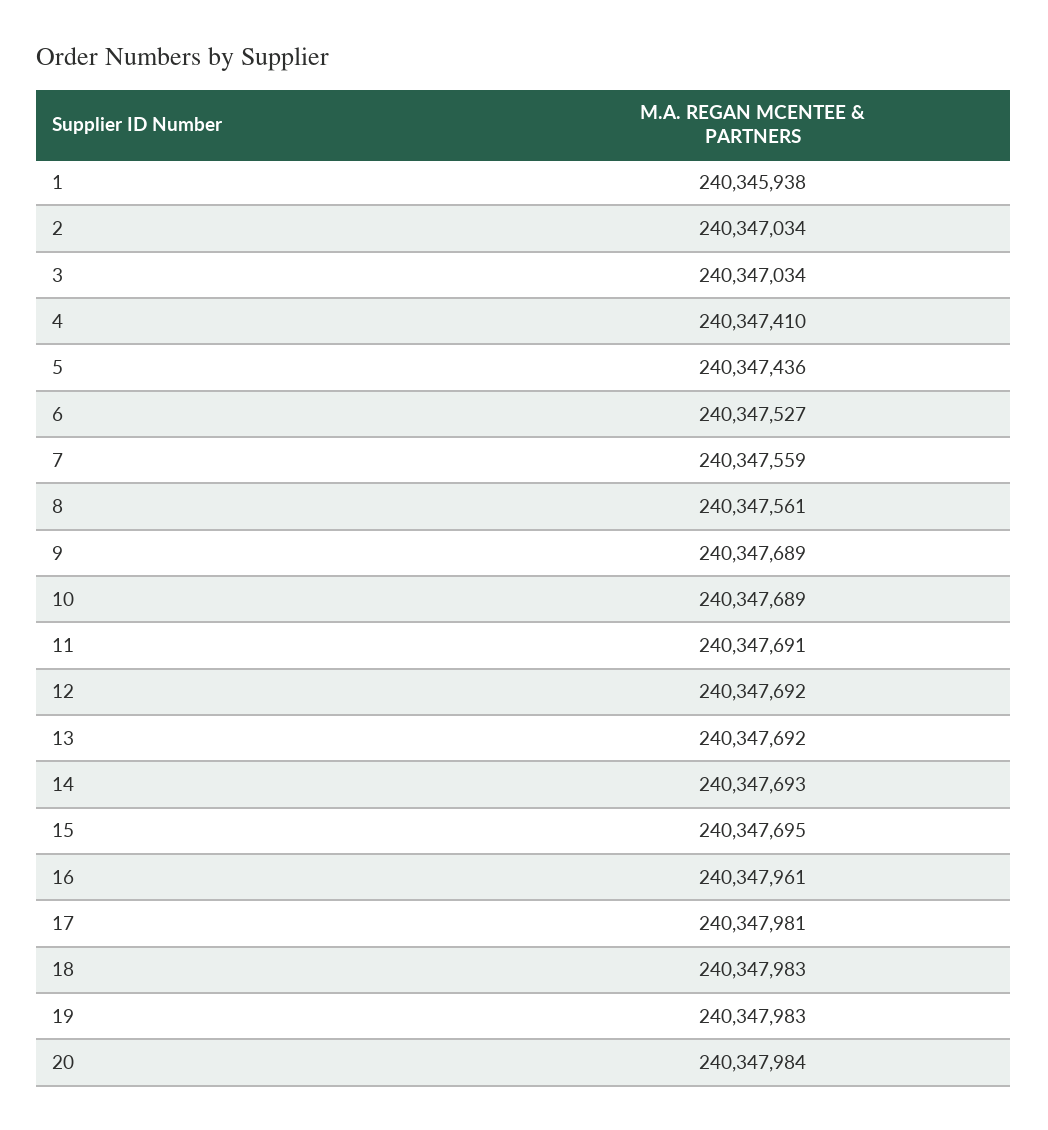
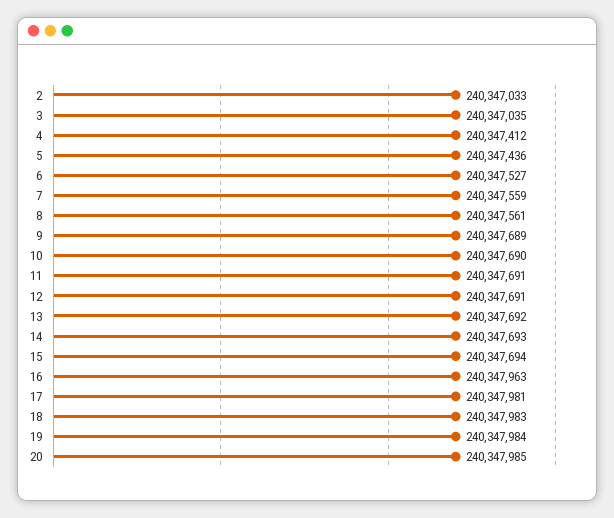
  {
-   "1": 240345938,
-   "2": 240347034,
+   "2": 240347033,
-   "3": 240347034,
+   "3": 240347035,
-   "4": 240347410,
+   "4": 240347412,
    "5": 240347436,
    "6": 240347527,
    "7": 240347559,
    "8": 240347561,
    "9": 240347689,
-   "10": 240347689,
+   "10": 240347690,
    "11": 240347691,
-   "12": 240347692,
+   "12": 240347691,
    "13": 240347692,
    "14": 240347693,
-   "15": 240347695,
+   "15": 240347694,
-   "16": 240347961,
+   "16": 240347963,
    "17": 240347981,
    "18": 240347983,
-   "19": 240347983,
+   "19": 240347984,
-   "20": 240347984
+   "20": 240347985
  }

